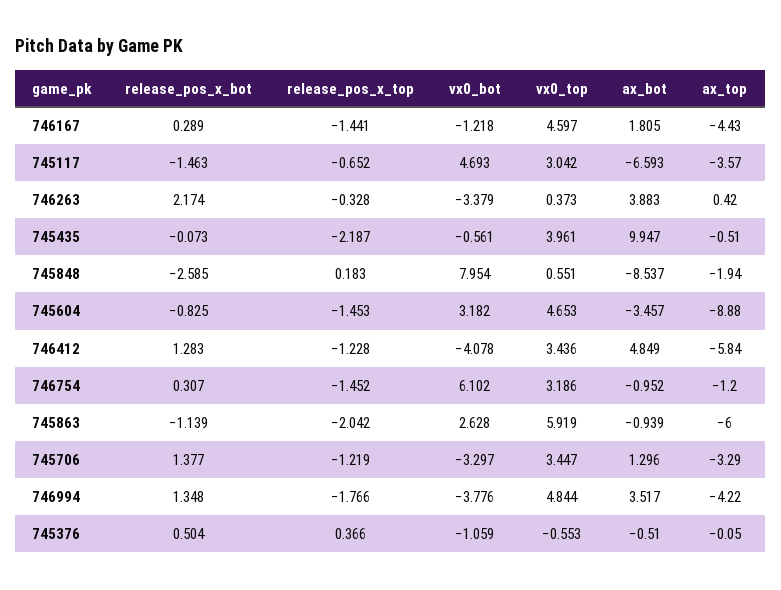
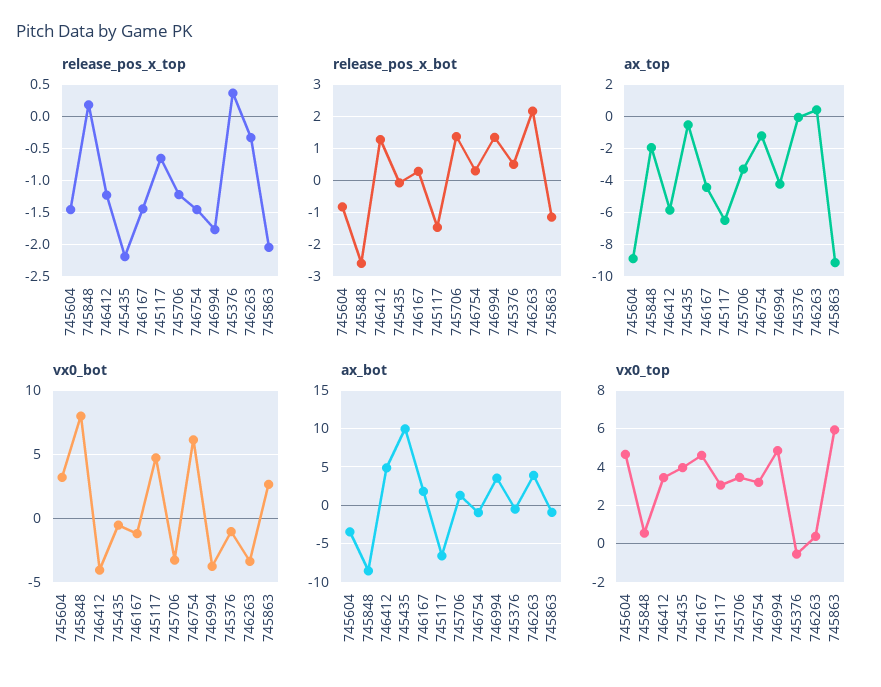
  {
    "release_pos_x_bot": {
      "746167": 0.289,
      "745117": -1.463,
      "746263": 2.174,
      "745435": -0.073,
      "745848": -2.585,
      "745604": -0.825,
      "746412": 1.283,
      "746754": 0.307,
      "745863": -1.139,
      "745706": 1.377,
      "746994": 1.348,
      "745376": 0.504
    },
    "release_pos_x_top": {
      "746167": -1.441,
      "745117": -0.652,
      "746263": -0.328,
      "745435": -2.187,
      "745848": 0.183,
      "745604": -1.453,
      "746412": -1.228,
      "746754": -1.452,
      "745863": -2.042,
      "745706": -1.219,
      "746994": -1.766,
      "745376": 0.366
    },
    "vx0_bot": {
      "746167": -1.218,
      "745117": 4.693,
      "746263": -3.379,
      "745435": -0.561,
      "745848": 7.954,
      "745604": 3.182,
      "746412": -4.078,
      "746754": 6.102,
      "745863": 2.628,
      "745706": -3.297,
      "746994": -3.776,
      "745376": -1.059
    },
    "vx0_top": {
      "746167": 4.597,
      "745117": 3.042,
      "746263": 0.373,
      "745435": 3.961,
      "745848": 0.551,
      "745604": 4.653,
      "746412": 3.436,
      "746754": 3.186,
      "745863": 5.919,
      "745706": 3.447,
      "746994": 4.844,
      "745376": -0.553
    },
    "ax_bot": {
      "746167": 1.805,
      "745117": -6.593,
      "746263": 3.883,
      "745435": 9.947,
      "745848": -8.537,
      "745604": -3.457,
      "746412": 4.849,
      "746754": -0.952,
      "745863": -0.939,
      "745706": 1.296,
      "746994": 3.517,
      "745376": -0.51
    },
    "ax_top": {
      "746167": -4.43,
-     "745117": -3.57,
+     "745117": -6.5,
      "746263": 0.42,
      "745435": -0.51,
      "745848": -1.94,
      "745604": -8.88,
      "746412": -5.84,
      "746754": -1.2,
-     "745863": -6,
+     "745863": -9,
      "745706": -3.29,
      "746994": -4.22,
      "745376": -0.05
    }
  }

